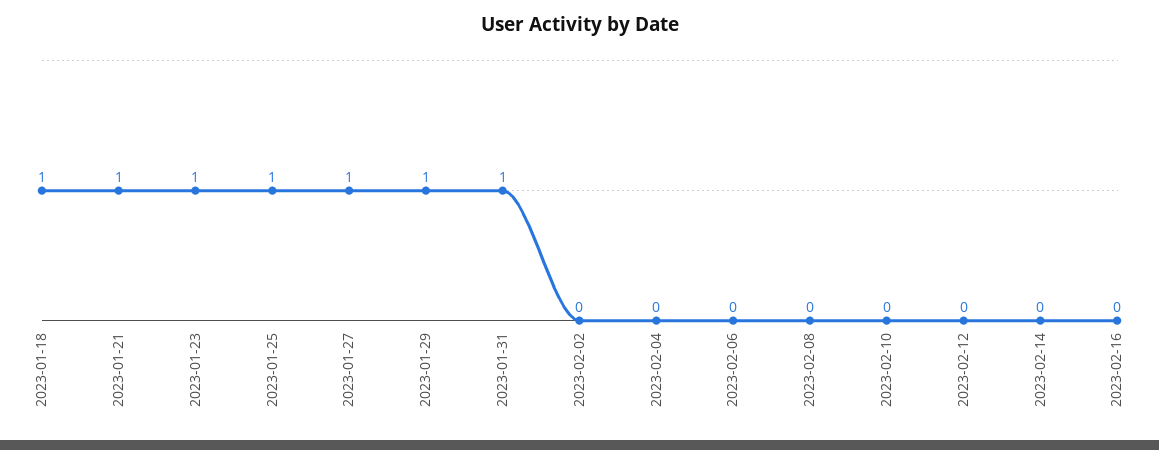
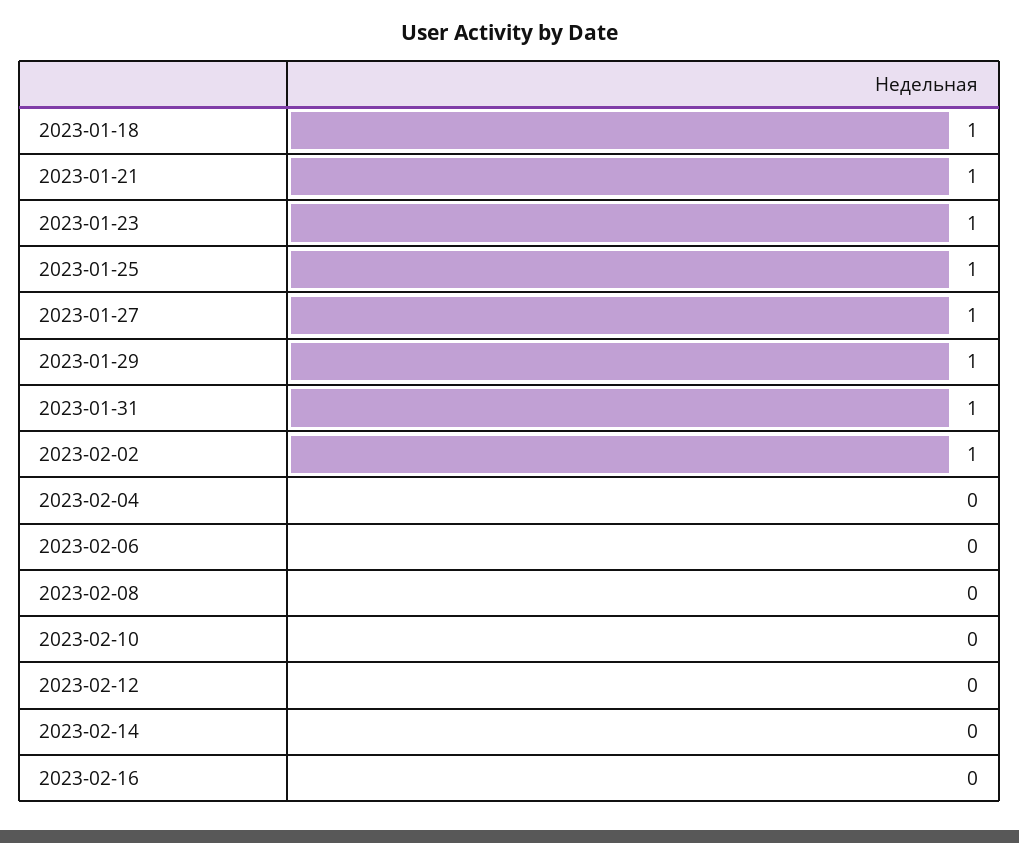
  {
    "2023-01-18": 1,
    "2023-01-21": 1,
    "2023-01-23": 1,
    "2023-01-25": 1,
    "2023-01-27": 1,
    "2023-01-29": 1,
    "2023-01-31": 1,
-   "2023-02-02": 0,
+   "2023-02-02": 1,
    "2023-02-04": 0,
    "2023-02-06": 0,
    "2023-02-08": 0,
    "2023-02-10": 0,
    "2023-02-12": 0,
    "2023-02-14": 0,
    "2023-02-16": 0
  }

